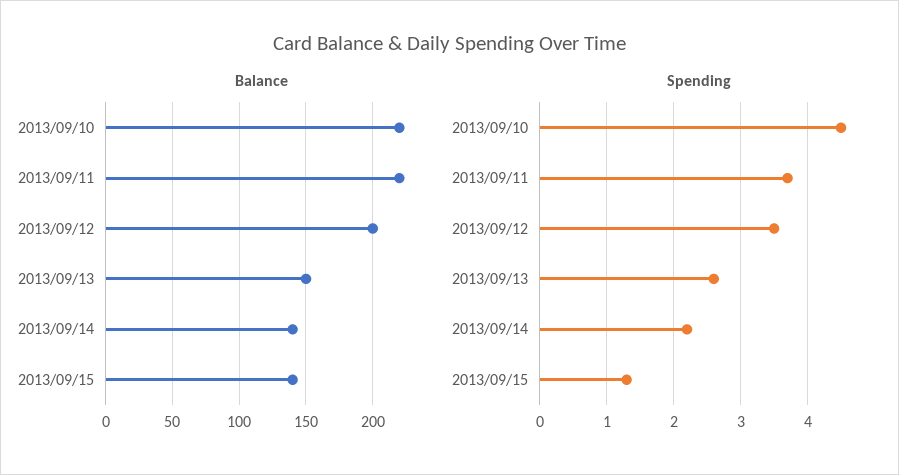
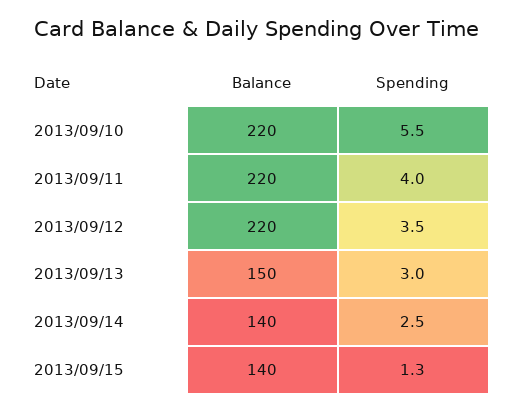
  {
    "Balance": {
      "2013/09/10": 220,
      "2013/09/11": 220,
-     "2013/09/12": 200,
+     "2013/09/12": 220,
      "2013/09/13": 150,
      "2013/09/14": 140,
      "2013/09/15": 140
    },
    "Spending": {
-     "2013/09/10": 4.5,
+     "2013/09/10": 5.5,
-     "2013/09/11": 3.7,
+     "2013/09/11": 4,
      "2013/09/12": 3.5,
-     "2013/09/13": 2.6,
+     "2013/09/13": 3,
-     "2013/09/14": 2.2,
+     "2013/09/14": 2.5,
      "2013/09/15": 1.3
    }
  }

